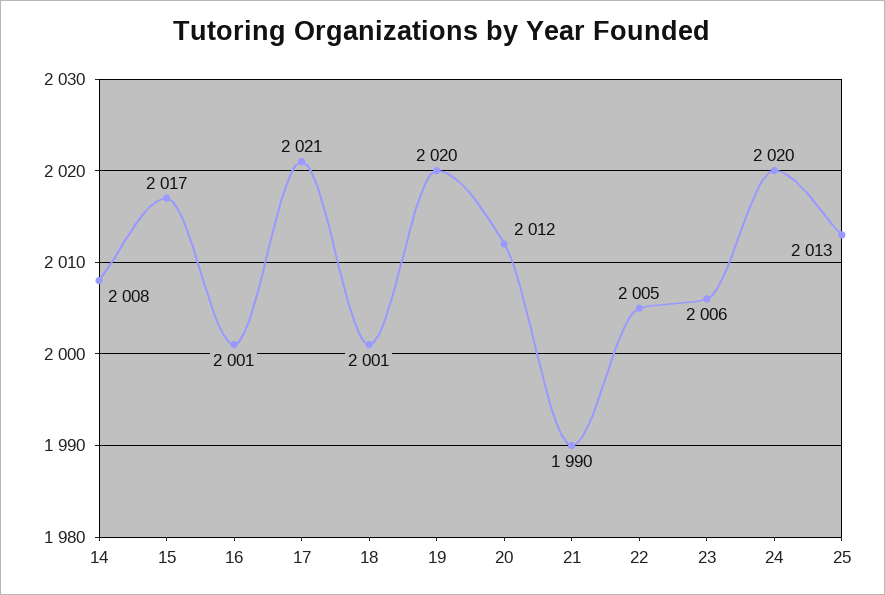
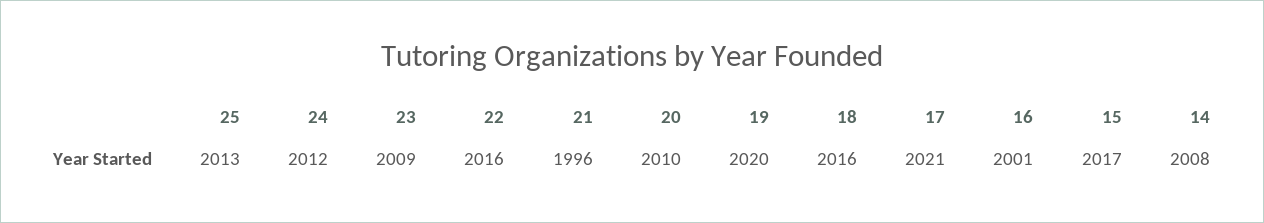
  {
    "14": 2008,
    "15": 2017,
    "16": 2001,
    "17": 2021,
-   "18": 2001,
+   "18": 2016,
    "19": 2020,
-   "20": 2012,
+   "20": 2010,
-   "21": 1990,
+   "21": 1996,
-   "22": 2005,
+   "22": 2016,
-   "23": 2006,
+   "23": 2009,
-   "24": 2020,
+   "24": 2012,
    "25": 2013
  }

